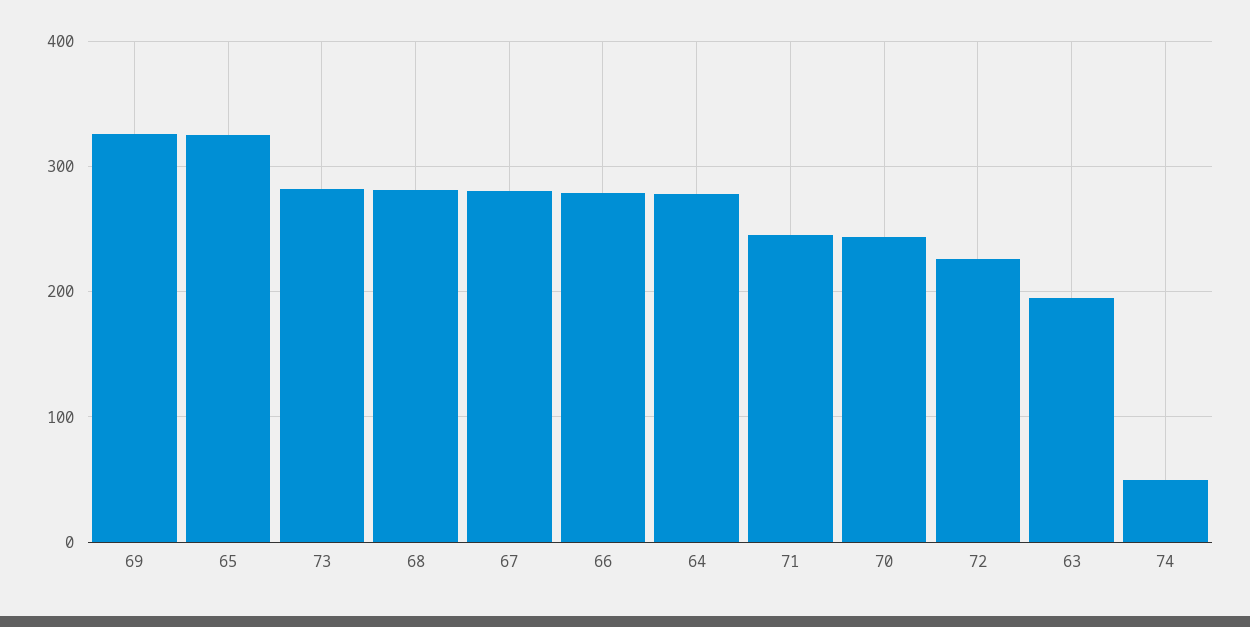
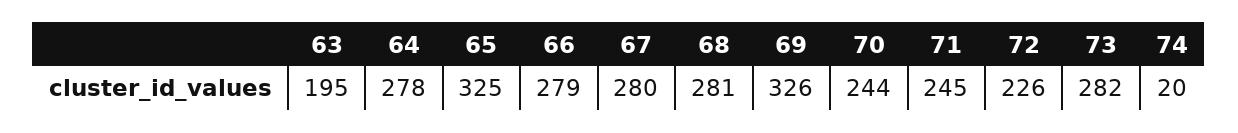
  {
    "69": 326,
    "65": 325,
    "73": 282,
    "68": 281,
    "67": 280,
    "66": 279,
    "64": 278,
    "71": 245,
    "70": 244,
    "72": 226,
    "63": 195,
-   "74": 50
+   "74": 20
  }

